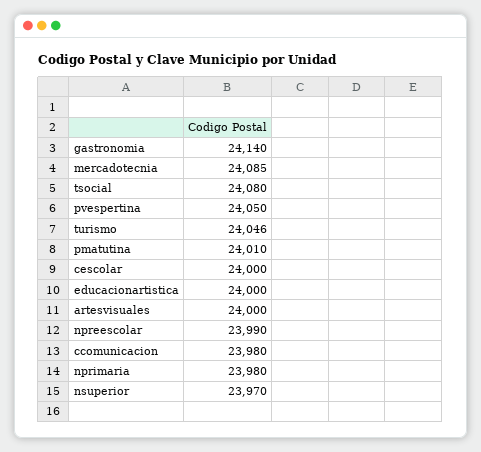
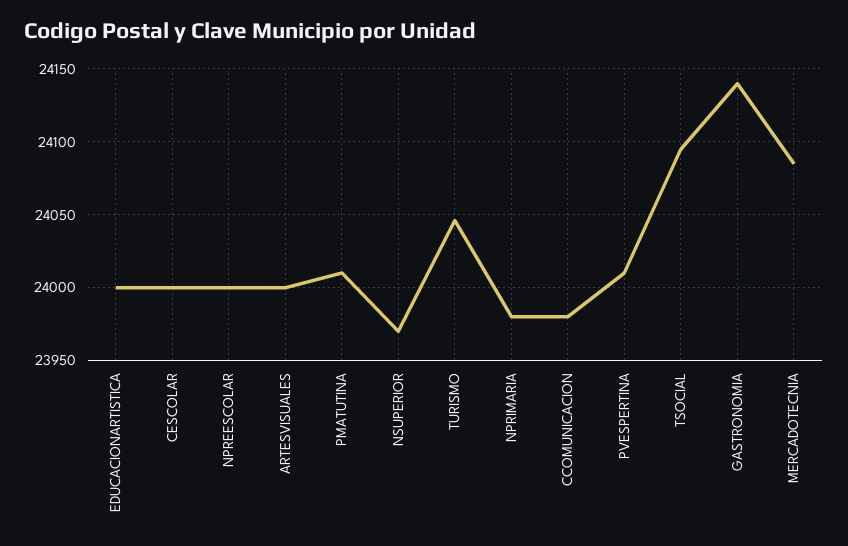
  {
    "gastronomia": 24140,
    "mercadotecnia": 24085,
-   "tsocial": 24080,
+   "tsocial": 24095,
-   "pvespertina": 24050,
+   "pvespertina": 24010,
    "turismo": 24046,
    "pmatutina": 24010,
    "cescolar": 24000,
    "educacionartistica": 24000,
    "artesvisuales": 24000,
-   "npreescolar": 23990,
+   "npreescolar": 24000,
    "ccomunicacion": 23980,
    "nprimaria": 23980,
    "nsuperior": 23970
  }

